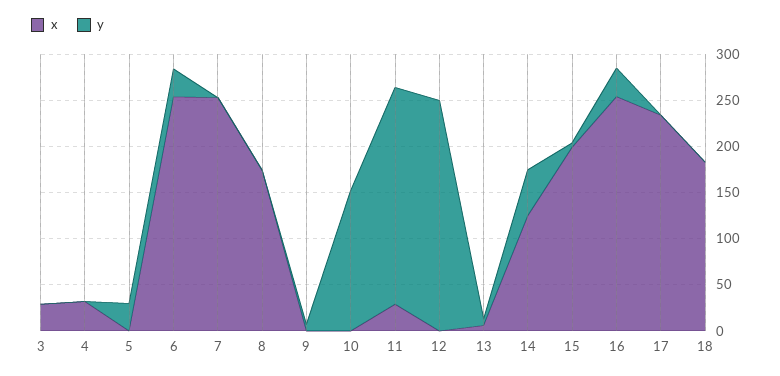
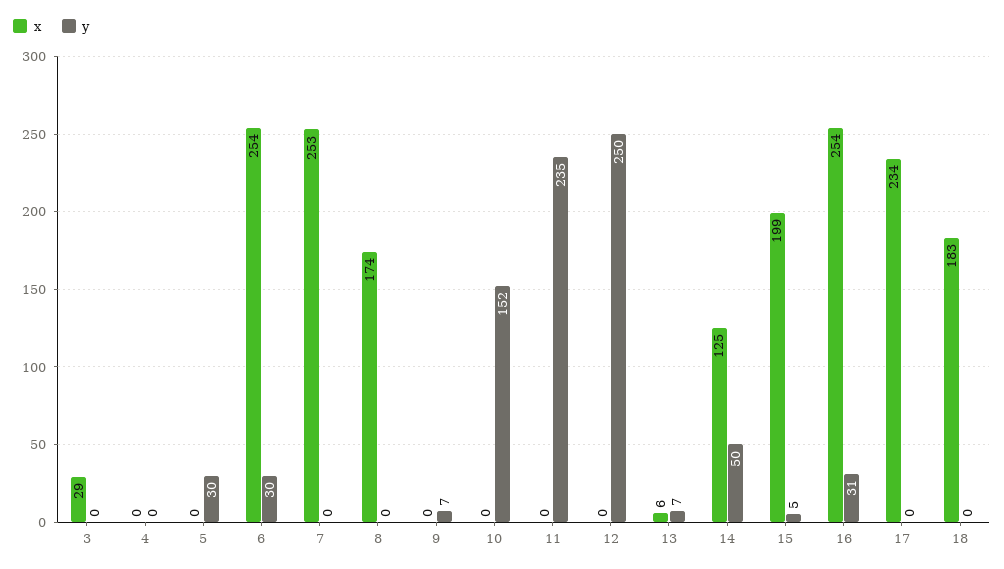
  {
    "x": {
      "3": 29,
-     "4": 30,
+     "4": 0,
      "5": 0,
      "6": 254,
      "7": 253,
      "8": 174,
      "9": 0,
      "10": 0,
-     "11": 30,
+     "11": 0,
      "12": 0,
      "13": 6,
      "14": 125,
      "15": 199,
      "16": 254,
      "17": 234,
      "18": 183
    },
    "y": {
      "3": 0,
      "4": 0,
      "5": 30,
      "6": 30,
      "7": 0,
      "8": 0,
      "9": 7,
      "10": 152,
      "11": 235,
      "12": 250,
      "13": 7,
      "14": 50,
      "15": 5,
      "16": 31,
      "17": 0,
      "18": 0
    }
  }

